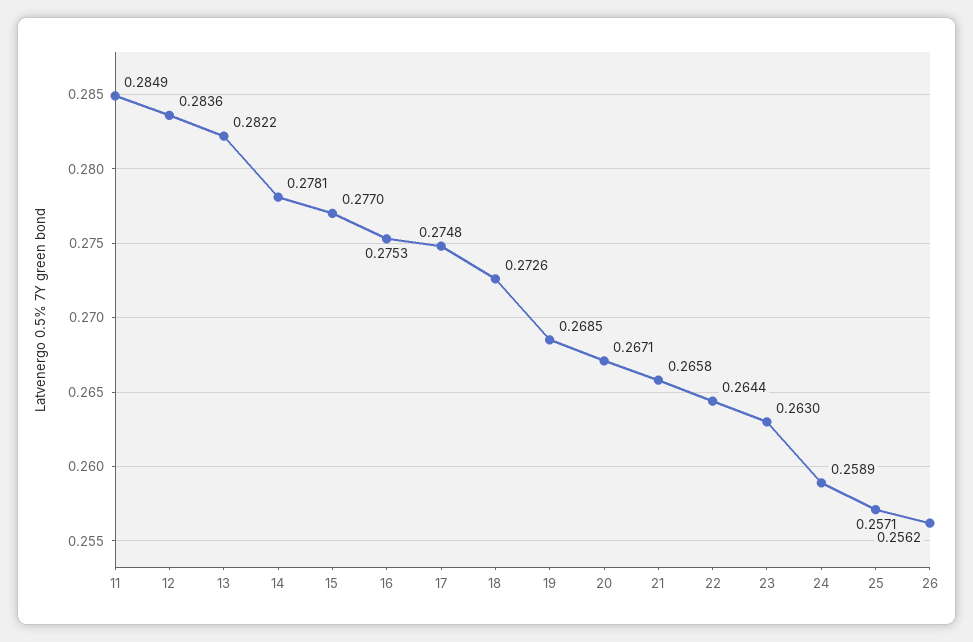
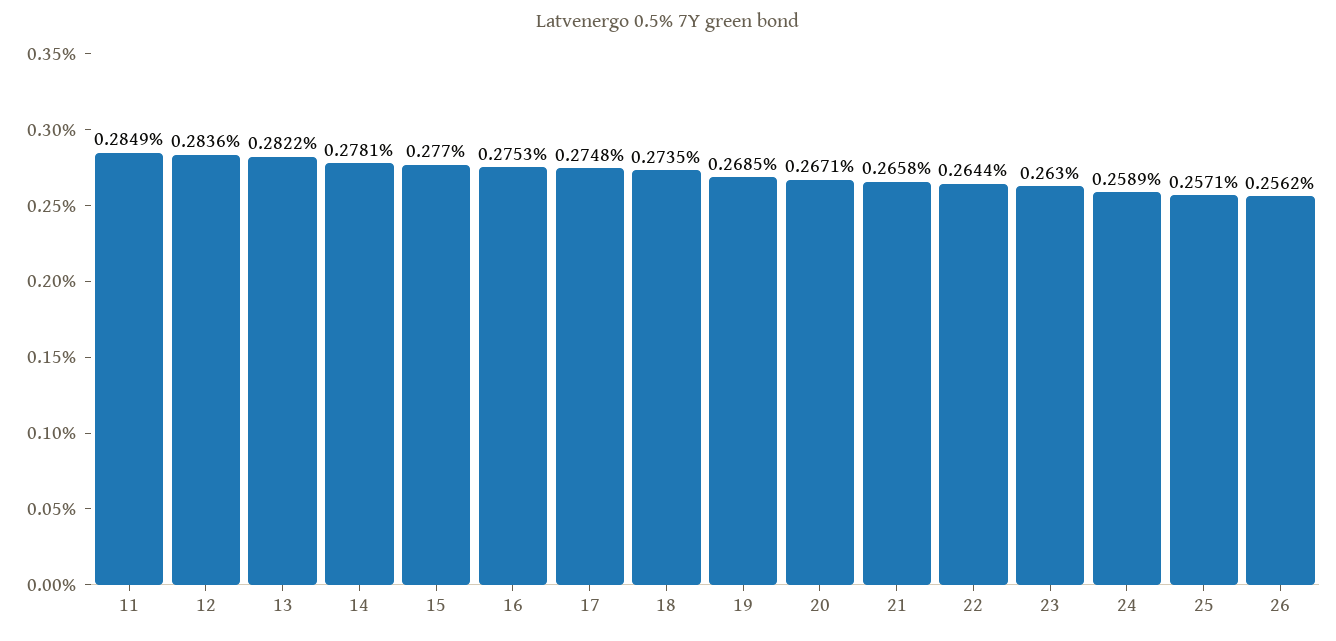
  {
    "11": 0.2849,
    "12": 0.2836,
    "13": 0.2822,
    "14": 0.2781,
    "15": 0.277,
    "16": 0.2753,
    "17": 0.2748,
-   "18": 0.2726,
+   "18": 0.2735,
    "19": 0.2685,
    "20": 0.2671,
    "21": 0.2658,
    "22": 0.2644,
    "23": 0.263,
    "24": 0.2589,
    "25": 0.2571,
    "26": 0.2562
  }

